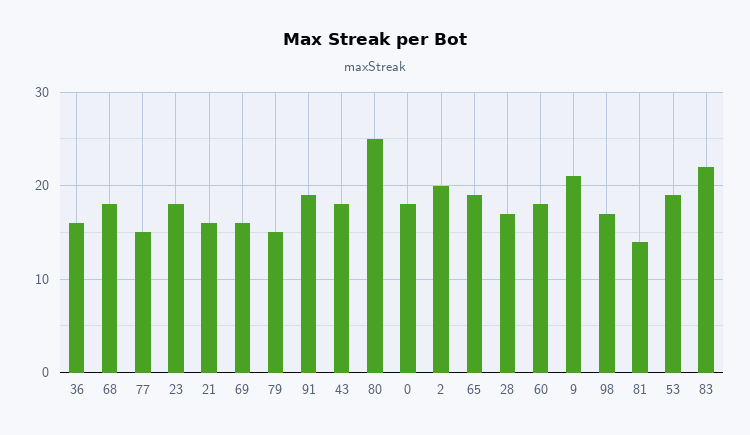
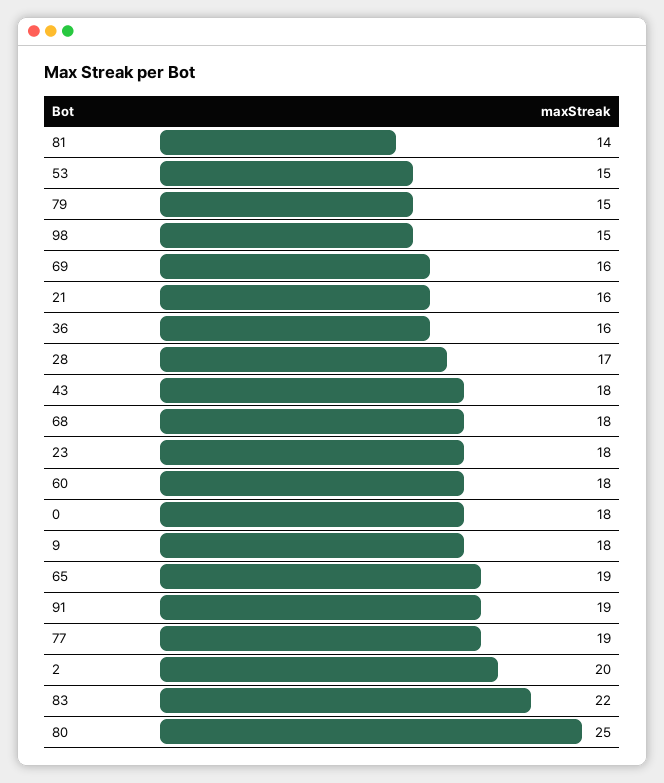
  {
    "36": 16,
    "68": 18,
-   "77": 15,
+   "77": 19,
    "23": 18,
    "21": 16,
    "69": 16,
    "79": 15,
    "91": 19,
    "43": 18,
    "80": 25,
    "0": 18,
    "2": 20,
    "65": 19,
    "28": 17,
    "60": 18,
-   "9": 21,
+   "9": 18,
-   "98": 17,
+   "98": 15,
    "81": 14,
-   "53": 19,
+   "53": 15,
    "83": 22
  }

